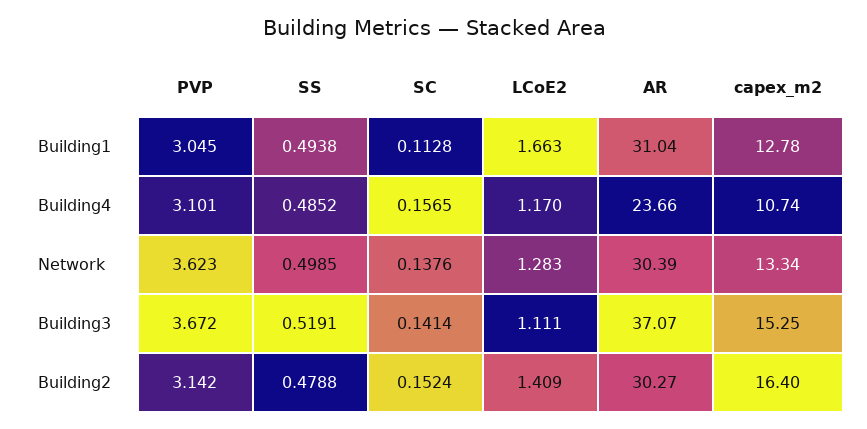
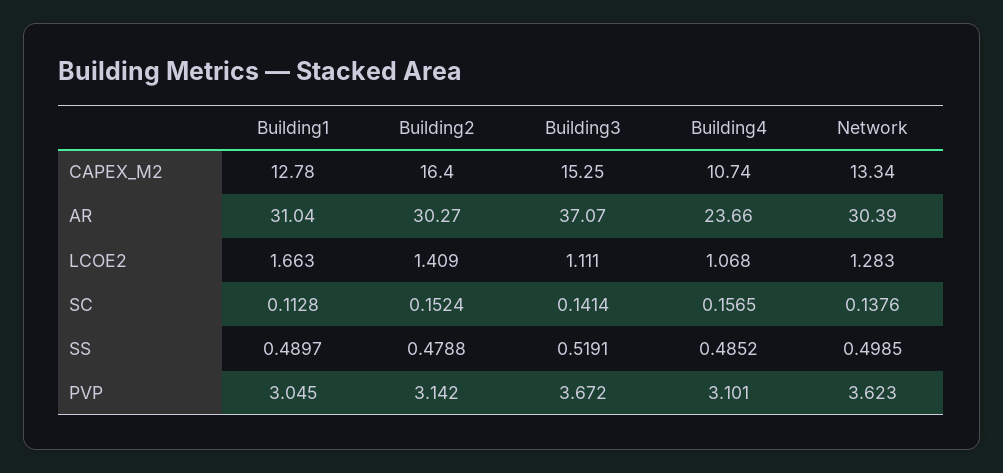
  {
    "PVP": {
      "Building1": 3.045,
      "Building4": 3.101,
      "Network": 3.623,
      "Building3": 3.672,
      "Building2": 3.142
    },
    "SS": {
-     "Building1": 0.4938,
+     "Building1": 0.4897,
      "Building4": 0.4852,
      "Network": 0.4985,
      "Building3": 0.5191,
      "Building2": 0.4788
    },
    "SC": {
      "Building1": 0.1128,
      "Building4": 0.1565,
      "Network": 0.1376,
      "Building3": 0.1414,
      "Building2": 0.1524
    },
    "LCoE2": {
      "Building1": 1.663,
-     "Building4": 1.17,
+     "Building4": 1.068,
      "Network": 1.283,
      "Building3": 1.111,
      "Building2": 1.409
    },
    "AR": {
      "Building1": 31.04,
      "Building4": 23.66,
      "Network": 30.39,
      "Building3": 37.07,
      "Building2": 30.27
    },
    "capex_m2": {
      "Building1": 12.78,
      "Building4": 10.74,
      "Network": 13.34,
      "Building3": 15.25,
      "Building2": 16.4
    }
  }

